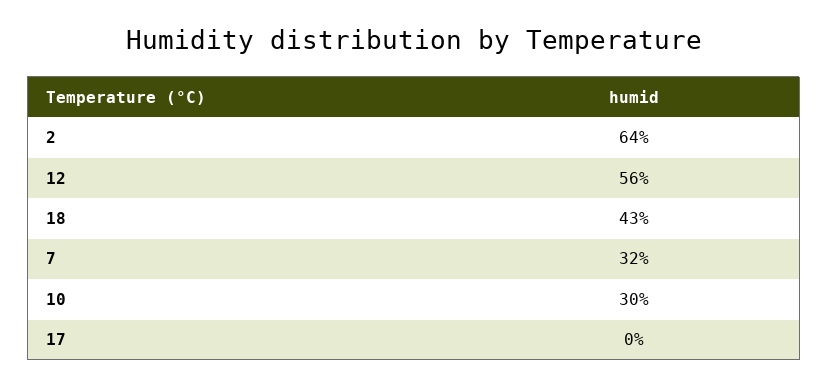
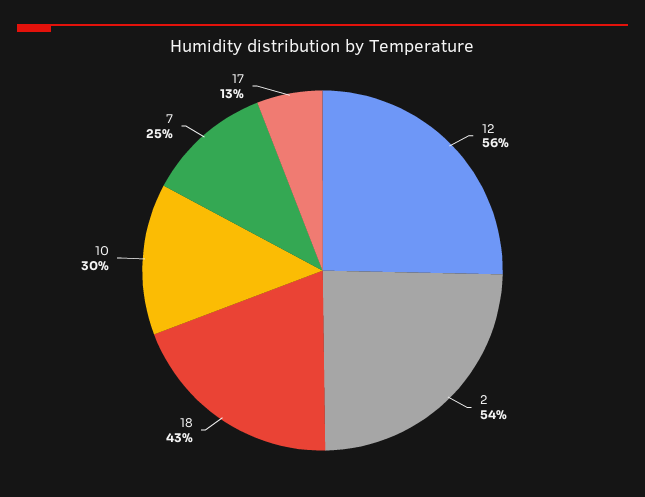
  {
-   "2": 64,
+   "2": 54,
    "12": 56,
    "18": 43,
-   "7": 32,
+   "7": 25,
    "10": 30,
-   "17": 0
+   "17": 13
  }

